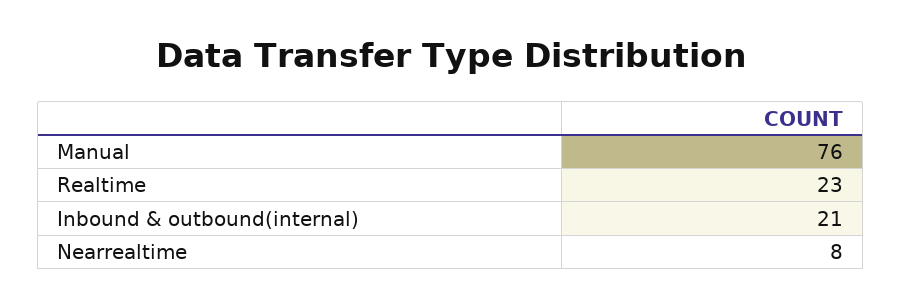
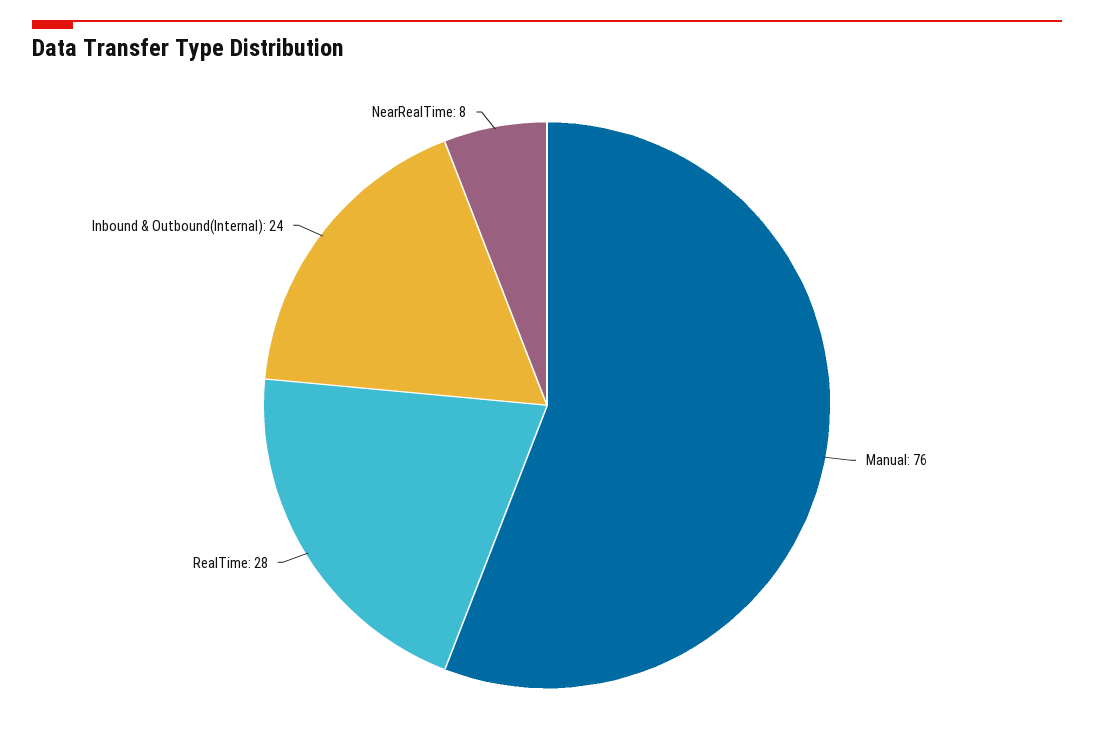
  {
    "Manual": 76,
-   "Realtime": 23,
+   "Realtime": 28,
-   "Inbound & outbound(internal)": 21,
+   "Inbound & outbound(internal)": 24,
    "Nearrealtime": 8
  }

